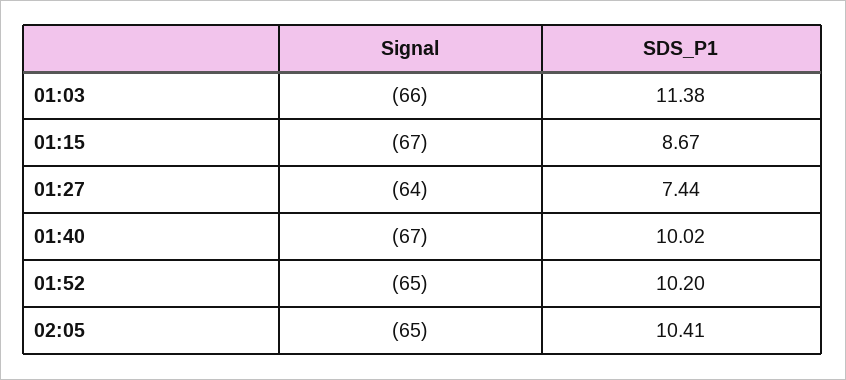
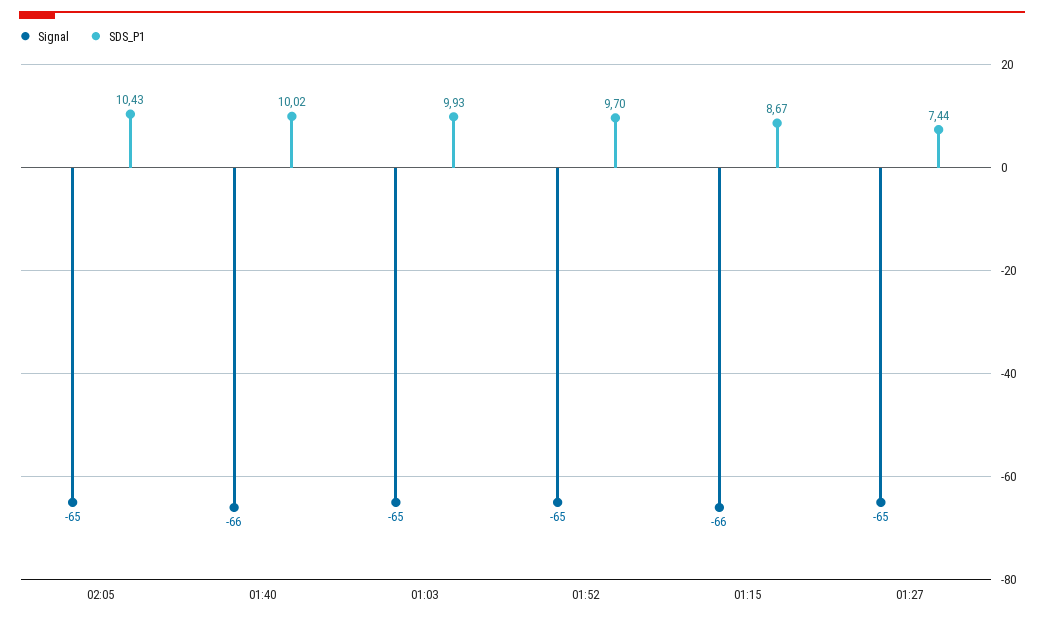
  {
    "Signal": {
-     "01:03": -66,
+     "01:03": -65,
-     "01:15": -67,
+     "01:15": -66,
-     "01:27": -64,
+     "01:27": -65,
-     "01:40": -67,
+     "01:40": -66,
      "01:52": -65,
      "02:05": -65
    },
    "SDS_P1": {
-     "01:03": 11.38,
+     "01:03": 9.93,
      "01:15": 8.67,
      "01:27": 7.44,
      "01:40": 10.02,
-     "01:52": 10.2,
+     "01:52": 9.7,
-     "02:05": 10.41
+     "02:05": 10.43
    }
  }

